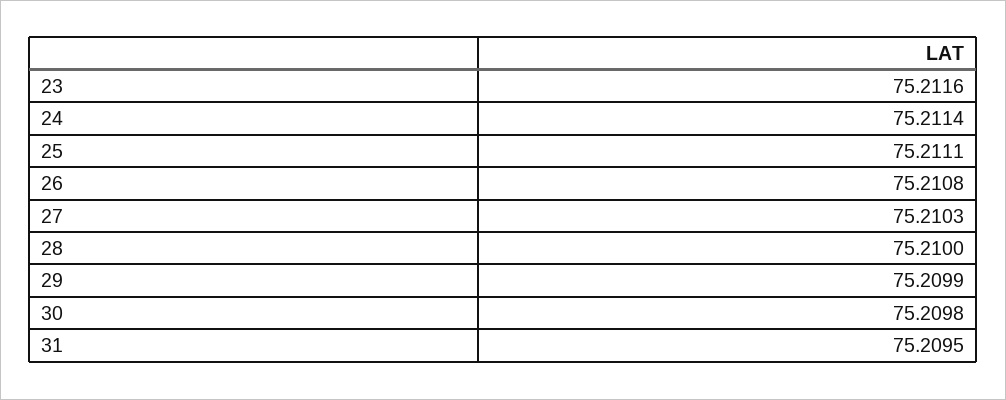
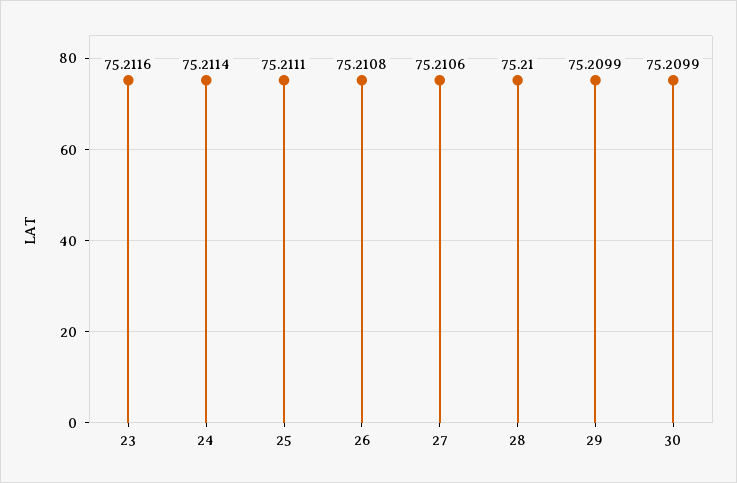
  {
    "23": 75.2116,
    "24": 75.2114,
    "25": 75.2111,
    "26": 75.2108,
-   "27": 75.2103,
+   "27": 75.2106,
    "28": 75.21,
    "29": 75.2099,
-   "30": 75.2098,
+   "30": 75.2099
-   "31": 75.2095
  }

